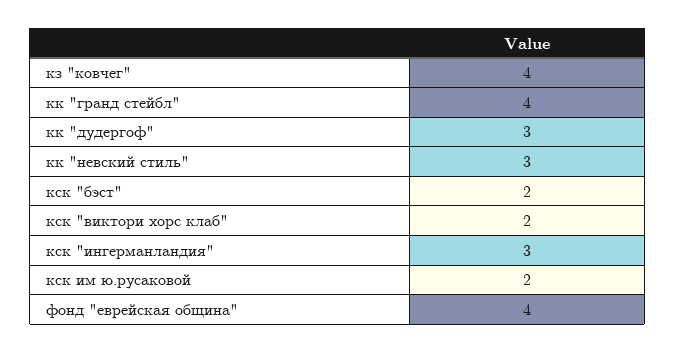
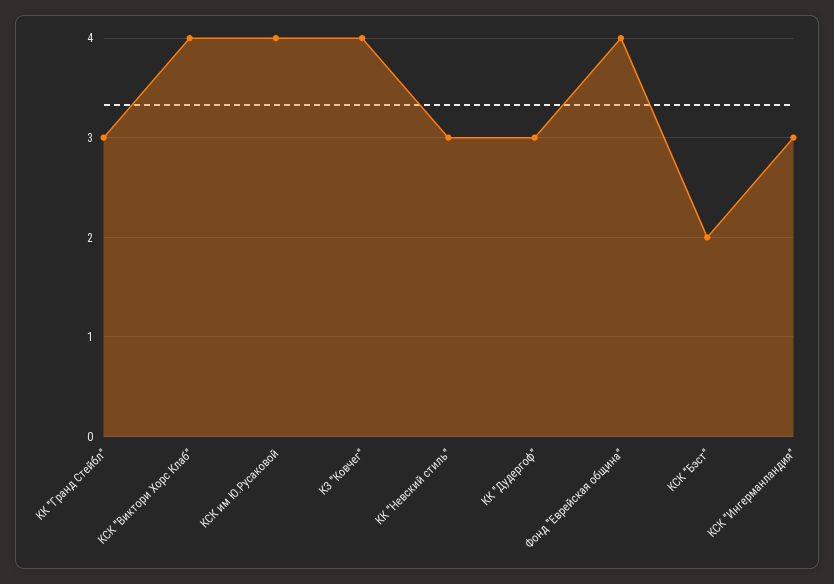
  {
    "кз \"ковчег\"": 4,
-   "кк \"гранд стейбл\"": 4,
+   "кк \"гранд стейбл\"": 3,
    "кк \"дудергоф\"": 3,
    "кк \"невский стиль\"": 3,
    "кск \"бэст\"": 2,
-   "кск \"виктори хорс клаб\"": 2,
+   "кск \"виктори хорс клаб\"": 4,
    "кск \"ингерманландия\"": 3,
-   "кск им ю.русаковой": 2,
+   "кск им ю.русаковой": 4,
    "фонд \"еврейская община\"": 4
  }

